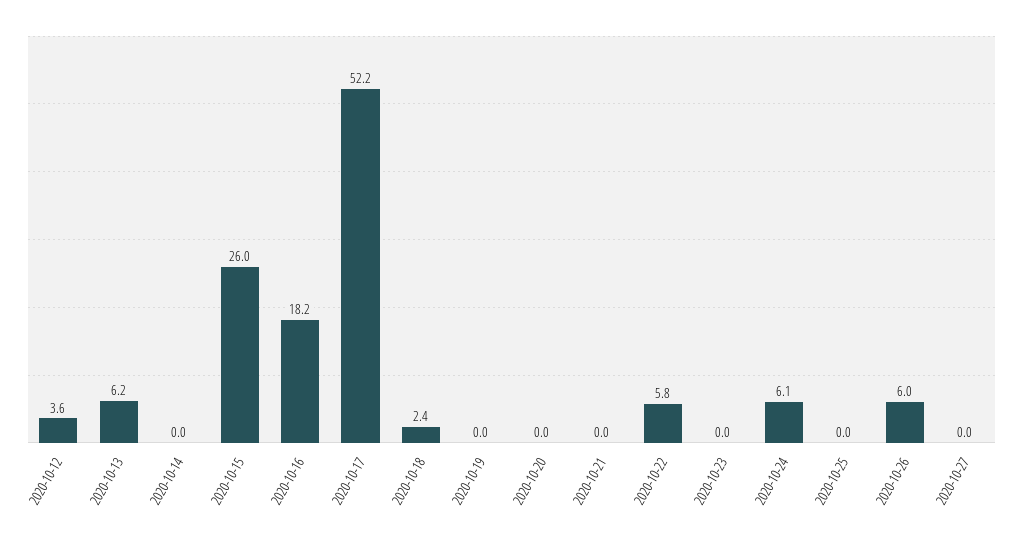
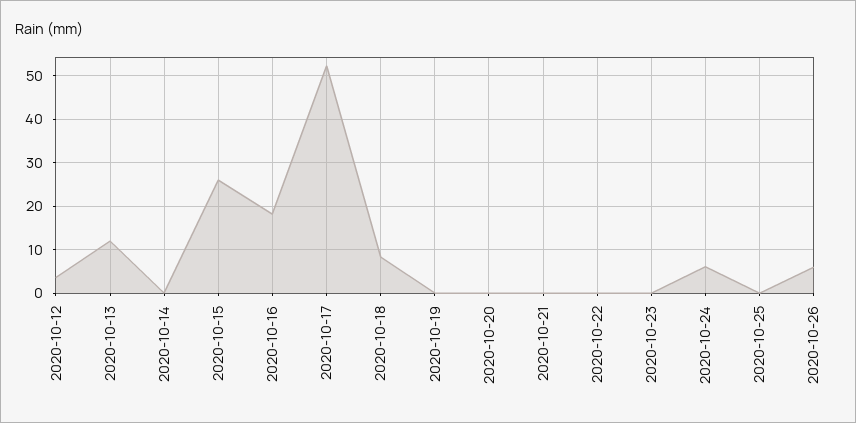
  {
    "2020-10-12": 3.6,
-   "2020-10-13": 6.2,
+   "2020-10-13": 12,
    "2020-10-14": 0,
    "2020-10-15": 26,
    "2020-10-16": 18.2,
    "2020-10-17": 52.2,
-   "2020-10-18": 2.4,
+   "2020-10-18": 8,
    "2020-10-19": 0,
    "2020-10-20": 0,
    "2020-10-21": 0,
-   "2020-10-22": 5.8,
+   "2020-10-22": 0,
    "2020-10-23": 0,
    "2020-10-24": 6.1,
    "2020-10-25": 0,
-   "2020-10-26": 6,
+   "2020-10-26": 6
-   "2020-10-27": 0
  }

